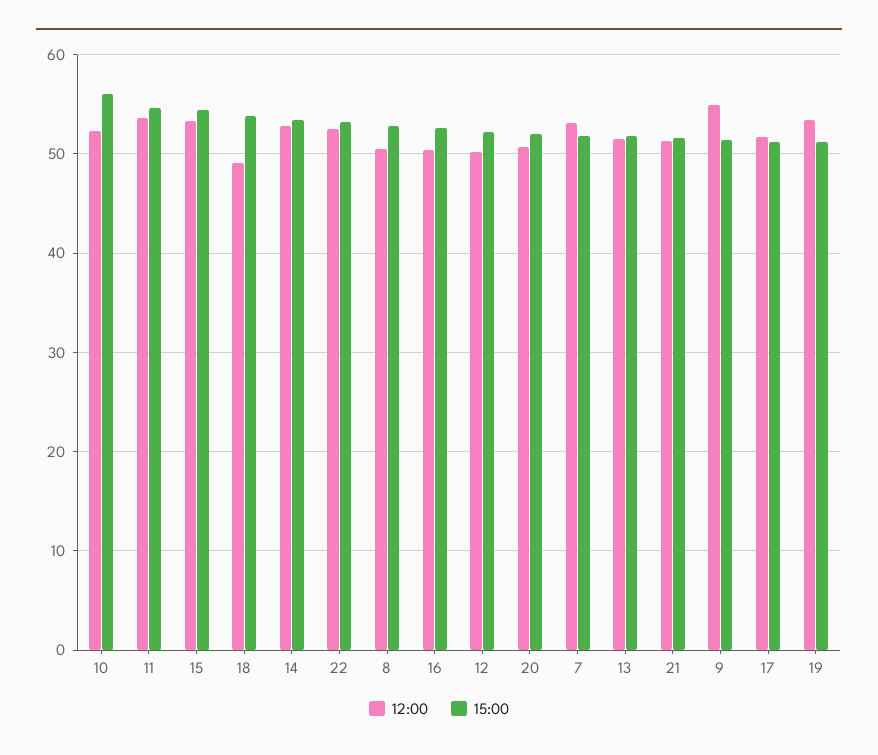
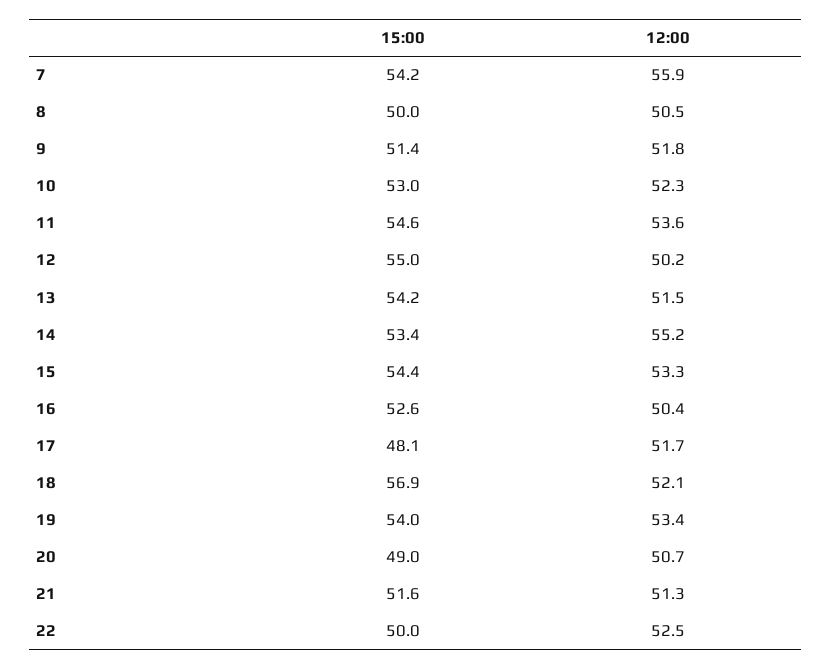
  {
    "12:00": {
      "10": 52.3,
      "11": 53.6,
      "15": 53.3,
-     "18": 49,
+     "18": 52.1,
-     "14": 53,
+     "14": 55.2,
      "22": 52.5,
      "8": 50.5,
      "16": 50.4,
      "12": 50.2,
      "20": 50.7,
-     "7": 53,
+     "7": 55.9,
      "13": 51.5,
      "21": 51.3,
-     "9": 55,
+     "9": 51.8,
      "17": 51.7,
      "19": 53.4
    },
    "15:00": {
-     "10": 56,
+     "10": 53,
      "11": 54.6,
      "15": 54.4,
-     "18": 54,
+     "18": 56.9,
      "14": 53.4,
-     "22": 53,
+     "22": 50,
-     "8": 53,
+     "8": 50,
      "16": 52.6,
-     "12": 52,
+     "12": 55,
-     "20": 52,
+     "20": 49,
-     "7": 52,
+     "7": 54.2,
-     "13": 52,
+     "13": 54.2,
      "21": 51.6,
      "9": 51.4,
-     "17": 51,
+     "17": 48.1,
-     "19": 51
+     "19": 54
    }
  }

